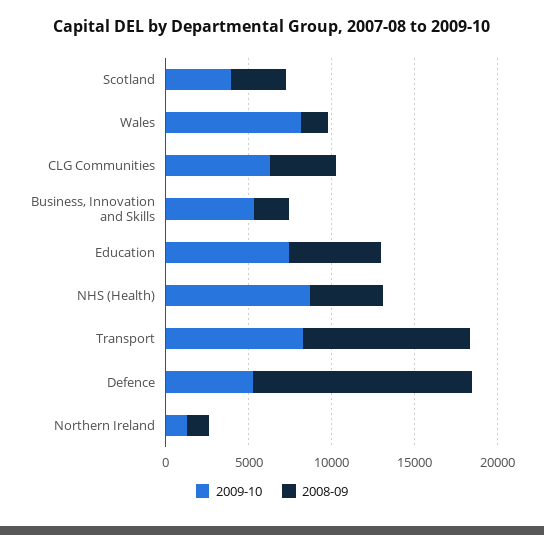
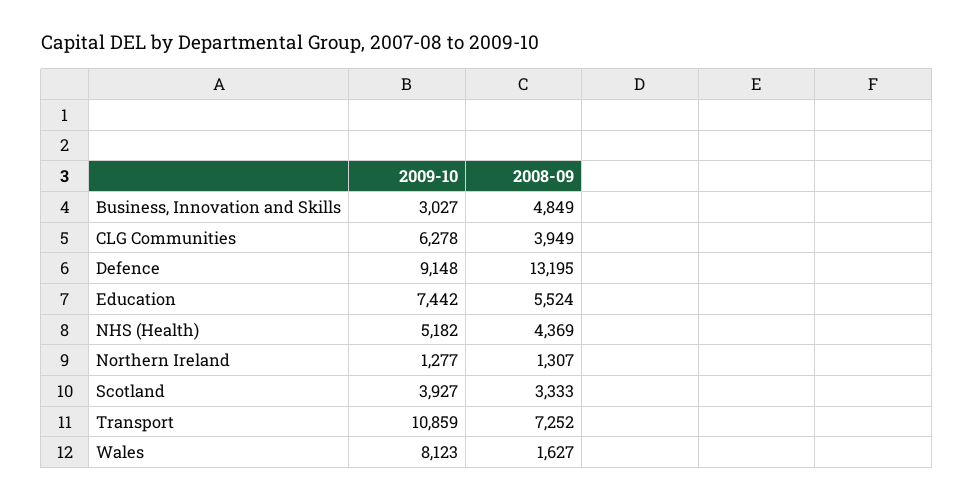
  {
    "2009-10": {
      "Scotland": 3927,
      "Wales": 8123,
      "CLG Communities": 6278,
-     "Business, Innovation and Skills": 5000,
+     "Business, Innovation and Skills": 3027,
      "Education": 7442,
-     "NHS (Health)": 9000,
+     "NHS (Health)": 5182,
-     "Transport": 8000,
+     "Transport": 10859,
-     "Defence": 5000,
+     "Defence": 9148,
      "Northern Ireland": 1277
    },
    "2008-09": {
      "Scotland": 3333,
      "Wales": 1627,
      "CLG Communities": 3949,
-     "Business, Innovation and Skills": 2000,
+     "Business, Innovation and Skills": 4849,
      "Education": 5524,
      "NHS (Health)": 4369,
-     "Transport": 10000,
+     "Transport": 7252,
      "Defence": 13195,
      "Northern Ireland": 1307
    }
  }

